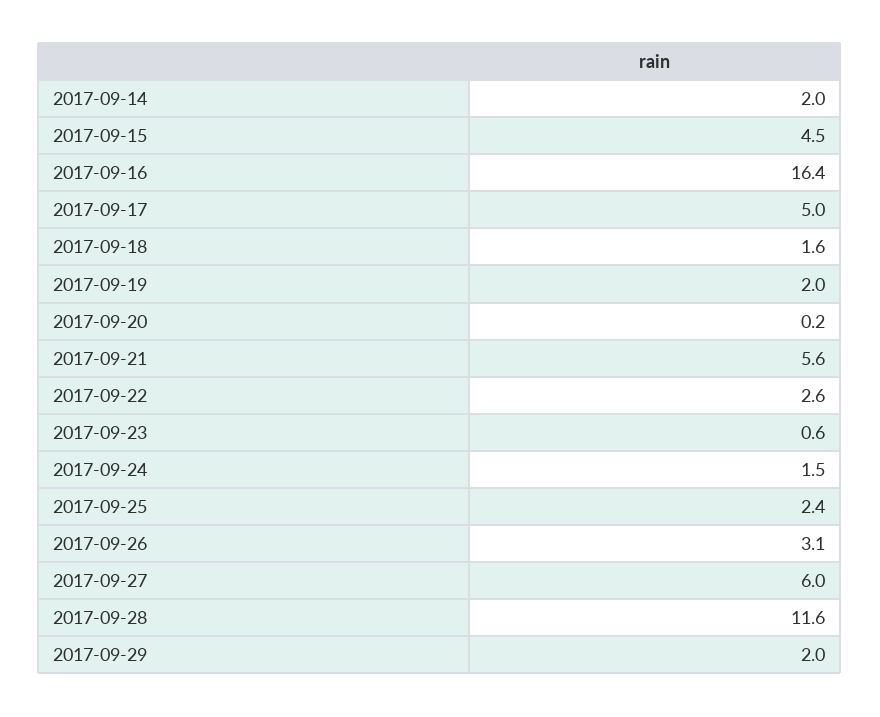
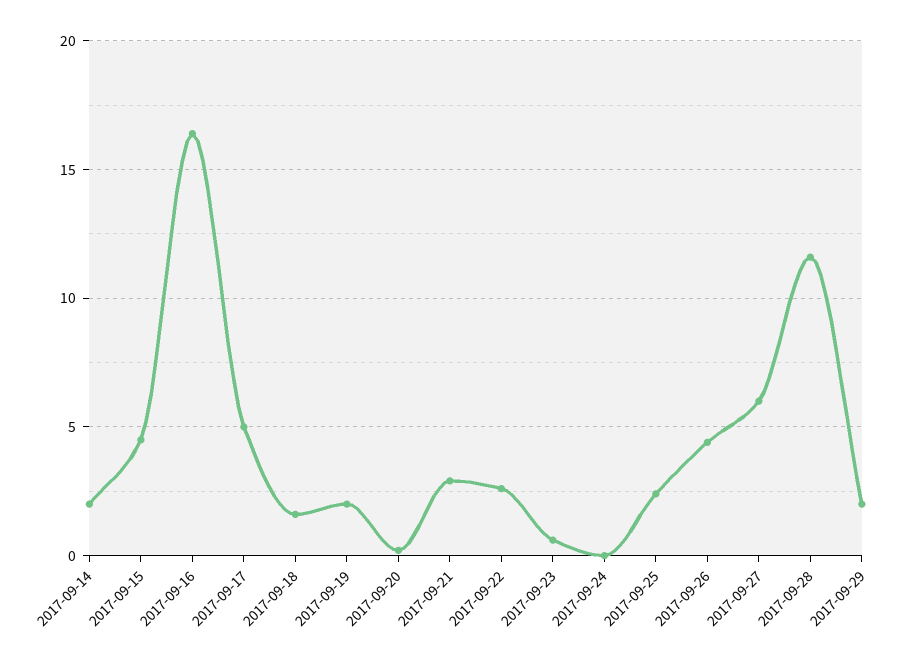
  {
    "2017-09-14": 2,
    "2017-09-15": 4.5,
    "2017-09-16": 16.4,
    "2017-09-17": 5,
    "2017-09-18": 1.6,
    "2017-09-19": 2,
    "2017-09-20": 0.2,
-   "2017-09-21": 5.6,
+   "2017-09-21": 3,
    "2017-09-22": 2.6,
    "2017-09-23": 0.6,
-   "2017-09-24": 1.5,
+   "2017-09-24": 0,
    "2017-09-25": 2.4,
-   "2017-09-26": 3.1,
+   "2017-09-26": 4.5,
    "2017-09-27": 6,
    "2017-09-28": 11.6,
    "2017-09-29": 2
  }

